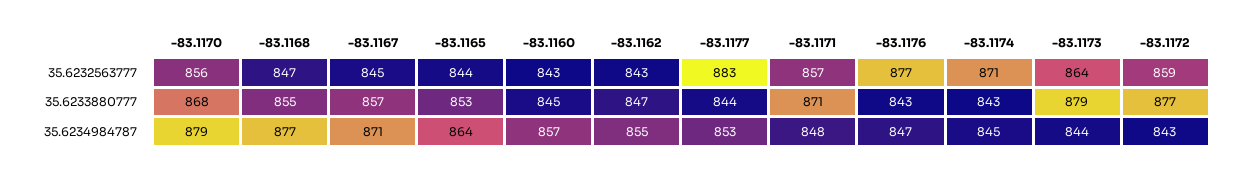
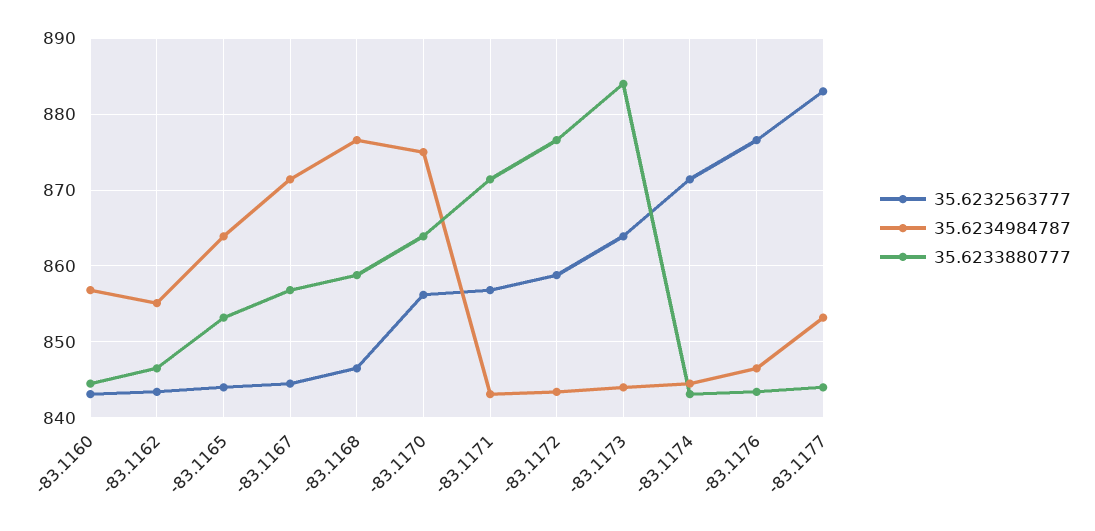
  {
    "35.6232563777": {
      "-83.1170": 856,
      "-83.1168": 847,
      "-83.1167": 845,
      "-83.1165": 844,
      "-83.1160": 843,
      "-83.1162": 843,
      "-83.1177": 883,
      "-83.1171": 857,
      "-83.1176": 877,
      "-83.1174": 871,
      "-83.1173": 864,
      "-83.1172": 859
    },
    "35.6233880777": {
-     "-83.1170": 868,
+     "-83.1170": 864,
-     "-83.1168": 855,
+     "-83.1168": 859,
      "-83.1167": 857,
      "-83.1165": 853,
      "-83.1160": 845,
      "-83.1162": 847,
      "-83.1177": 844,
      "-83.1171": 871,
      "-83.1176": 843,
      "-83.1174": 843,
-     "-83.1173": 879,
+     "-83.1173": 884,
      "-83.1172": 877
    },
    "35.6234984787": {
-     "-83.1170": 879,
+     "-83.1170": 875,
      "-83.1168": 877,
      "-83.1167": 871,
      "-83.1165": 864,
      "-83.1160": 857,
      "-83.1162": 855,
      "-83.1177": 853,
-     "-83.1171": 848,
+     "-83.1171": 843,
      "-83.1176": 847,
      "-83.1174": 845,
      "-83.1173": 844,
      "-83.1172": 843
    }
  }

